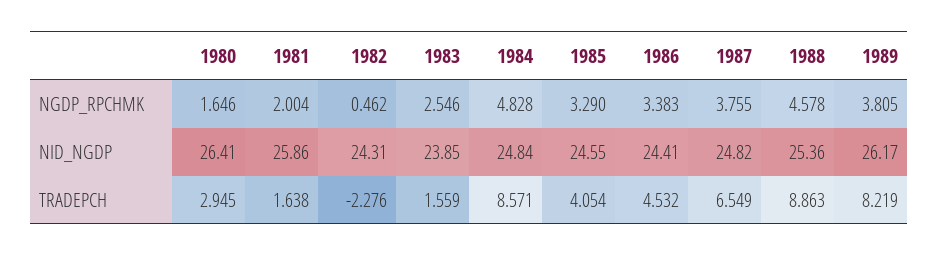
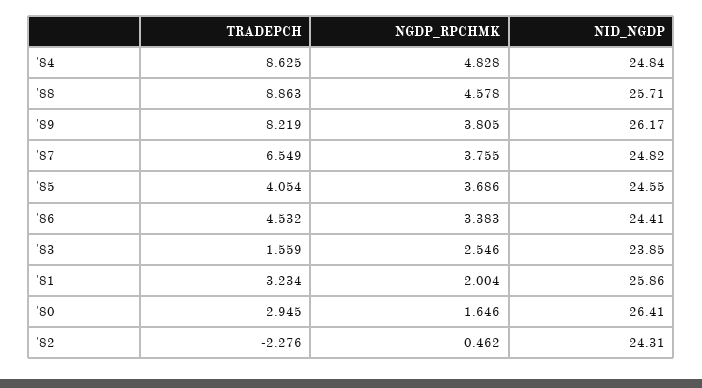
  {
    "1980": {
      "NGDP_RPCHMK": 1.646,
      "NID_NGDP": 26.41,
      "TRADEPCH": 2.945
    },
    "1981": {
      "NGDP_RPCHMK": 2.004,
      "NID_NGDP": 25.86,
-     "TRADEPCH": 1.638
+     "TRADEPCH": 3.234
    },
    "1982": {
      "NGDP_RPCHMK": 0.462,
      "NID_NGDP": 24.31,
      "TRADEPCH": -2.276
    },
    "1983": {
      "NGDP_RPCHMK": 2.546,
      "NID_NGDP": 23.85,
      "TRADEPCH": 1.559
    },
    "1984": {
      "NGDP_RPCHMK": 4.828,
      "NID_NGDP": 24.84,
-     "TRADEPCH": 8.571
+     "TRADEPCH": 8.625
    },
    "1985": {
-     "NGDP_RPCHMK": 3.29,
+     "NGDP_RPCHMK": 3.686,
      "NID_NGDP": 24.55,
      "TRADEPCH": 4.054
    },
    "1986": {
      "NGDP_RPCHMK": 3.383,
      "NID_NGDP": 24.41,
      "TRADEPCH": 4.532
    },
    "1987": {
      "NGDP_RPCHMK": 3.755,
      "NID_NGDP": 24.82,
      "TRADEPCH": 6.549
    },
    "1988": {
      "NGDP_RPCHMK": 4.578,
-     "NID_NGDP": 25.36,
+     "NID_NGDP": 25.71,
      "TRADEPCH": 8.863
    },
    "1989": {
      "NGDP_RPCHMK": 3.805,
      "NID_NGDP": 26.17,
      "TRADEPCH": 8.219
    }
  }

